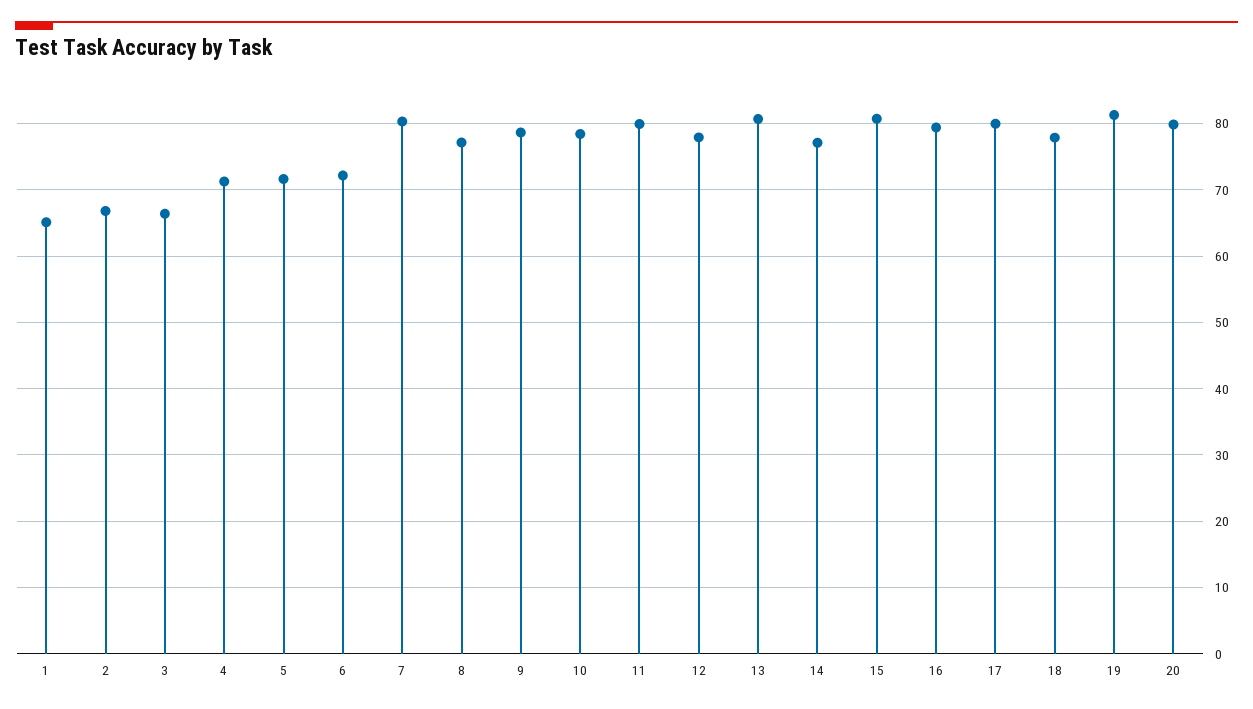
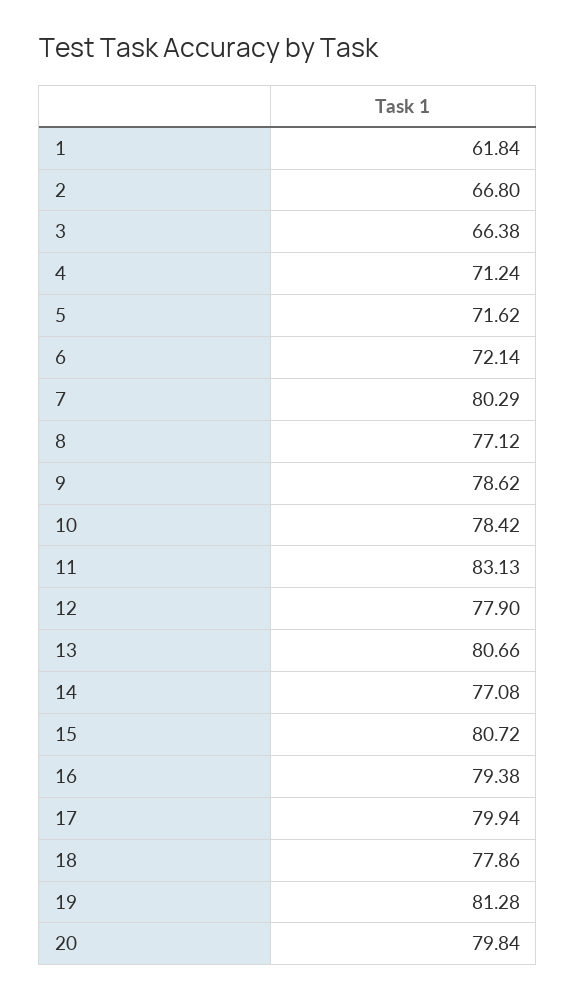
  {
-   "1": 65,
+   "1": 61.84,
    "2": 66.8,
    "3": 66.38,
    "4": 71.24,
    "5": 71.62,
    "6": 72.14,
    "7": 80.29,
    "8": 77.12,
    "9": 78.62,
    "10": 78.42,
-   "11": 80,
+   "11": 83.13,
    "12": 77.9,
    "13": 80.66,
    "14": 77.08,
    "15": 80.72,
    "16": 79.38,
    "17": 79.94,
    "18": 77.86,
    "19": 81.28,
    "20": 79.84
  }

